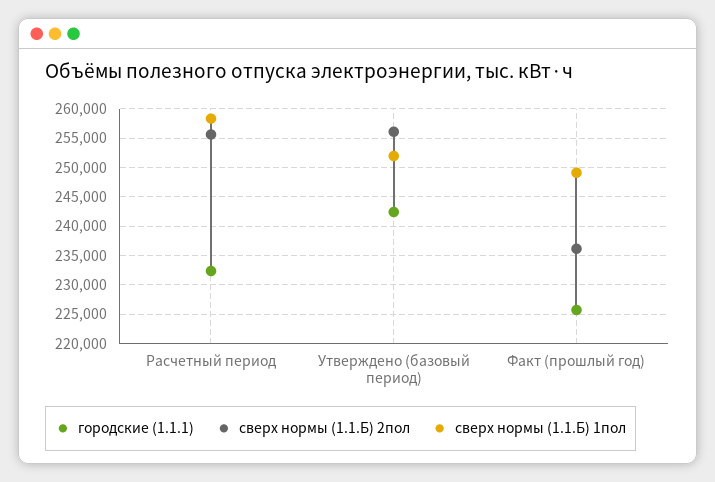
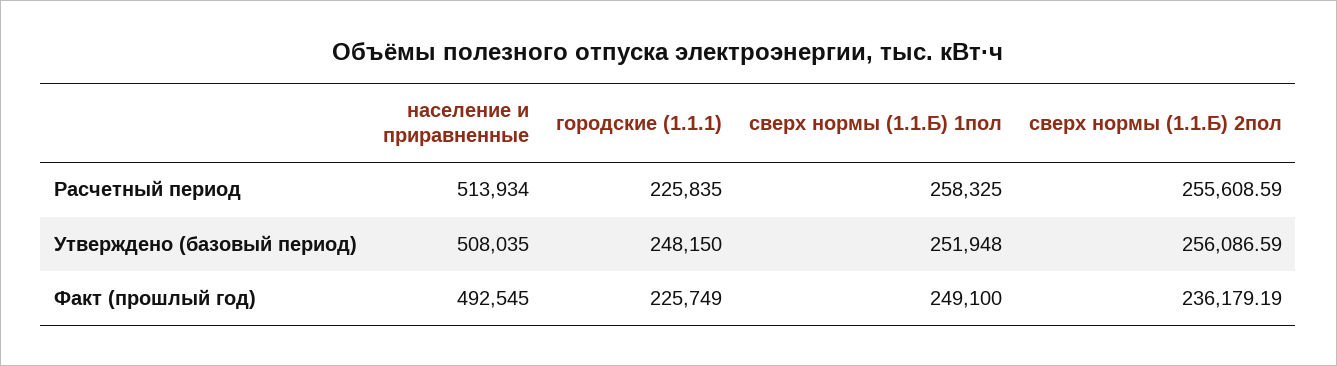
  {
    "городские (1.1.1)": {
-     "Расчетный период": 232500,
+     "Расчетный период": 225835,
-     "Утверждено (базовый период)": 242500,
+     "Утверждено (базовый период)": 248150,
      "Факт (прошлый год)": 225749
    },
    "сверх нормы (1.1.Б) 2пол": {
      "Расчетный период": 255608.59,
      "Утверждено (базовый период)": 256086.59,
      "Факт (прошлый год)": 236179.19
    },
    "сверх нормы (1.1.Б) 1пол": {
      "Расчетный период": 258325,
      "Утверждено (базовый период)": 251948,
      "Факт (прошлый год)": 249100
-   }
+   },
+   "население и приравненные": {
+     "Расчетный период": 513934,
+     "Утверждено (базовый период)": 508035,
+     "Факт (прошлый год)": 492545
+   }
  }

